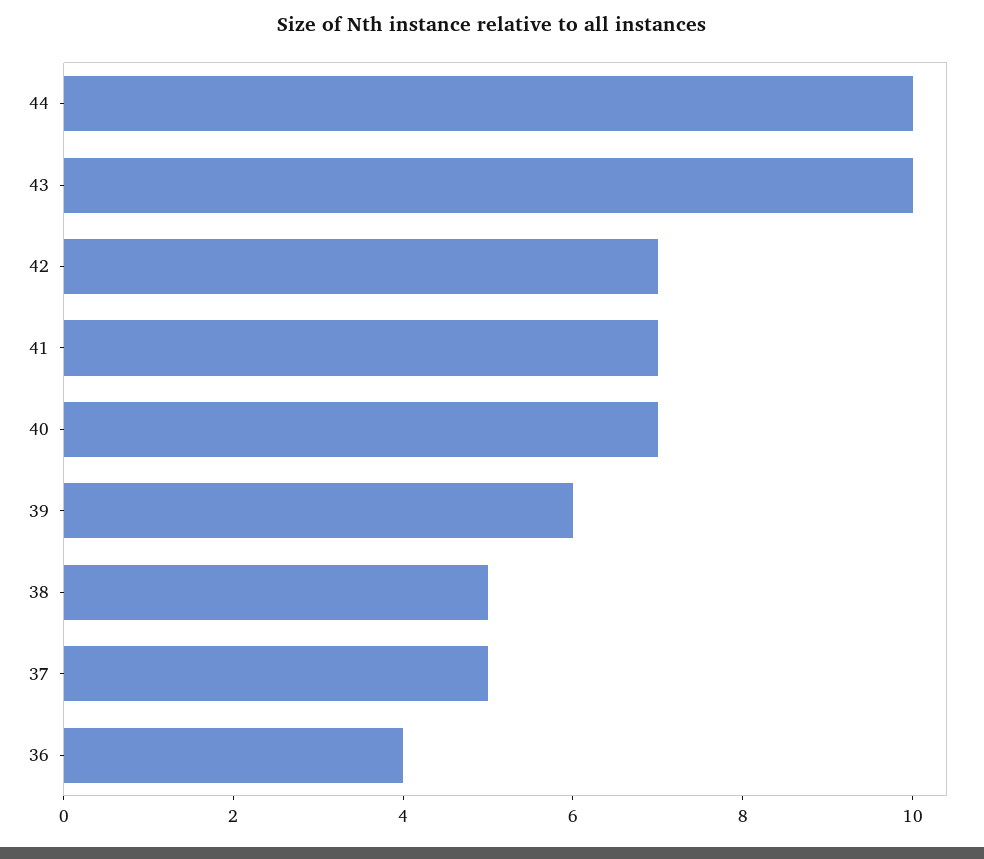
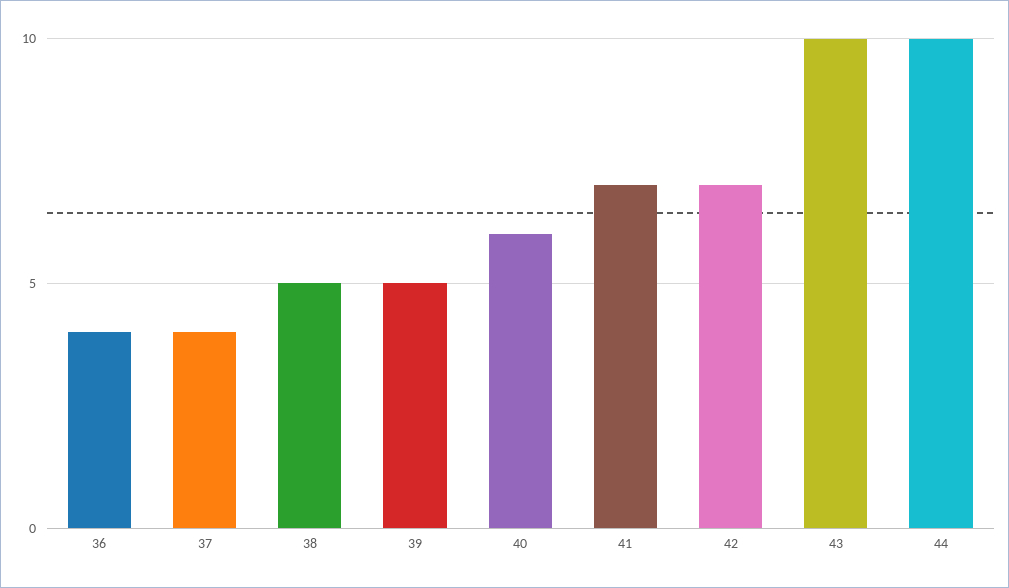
  {
    "44": 10,
    "43": 10,
    "42": 7,
    "41": 7,
-   "40": 7,
+   "40": 6,
-   "39": 6,
+   "39": 5,
    "38": 5,
-   "37": 5,
+   "37": 4,
    "36": 4
  }

